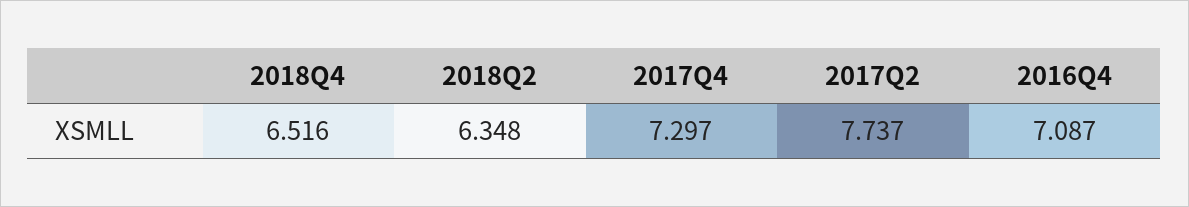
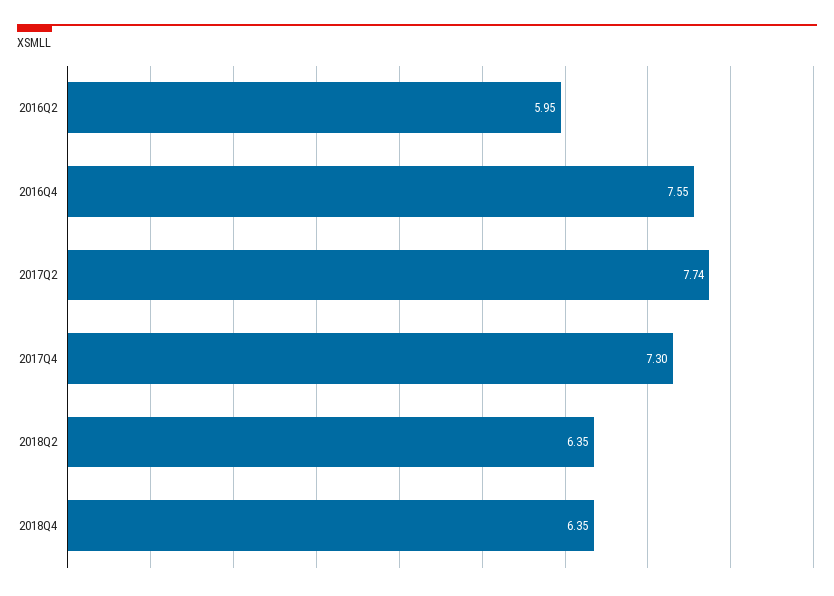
  {
-   "2018Q4": 6.516,
+   "2018Q4": 6.35,
    "2018Q2": 6.348,
    "2017Q4": 7.297,
    "2017Q2": 7.737,
-   "2016Q4": 7.087
+   "2016Q4": 7.55,
+   "2016Q2": 5.95
  }

